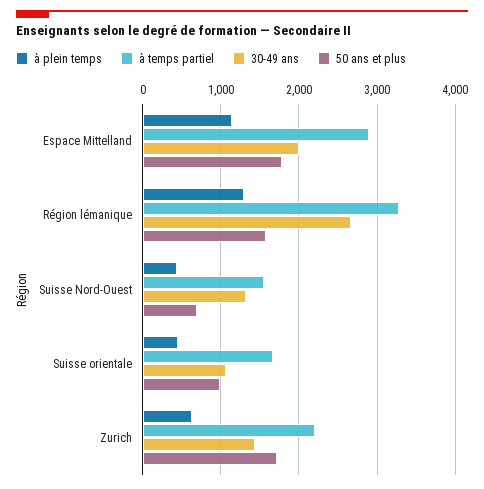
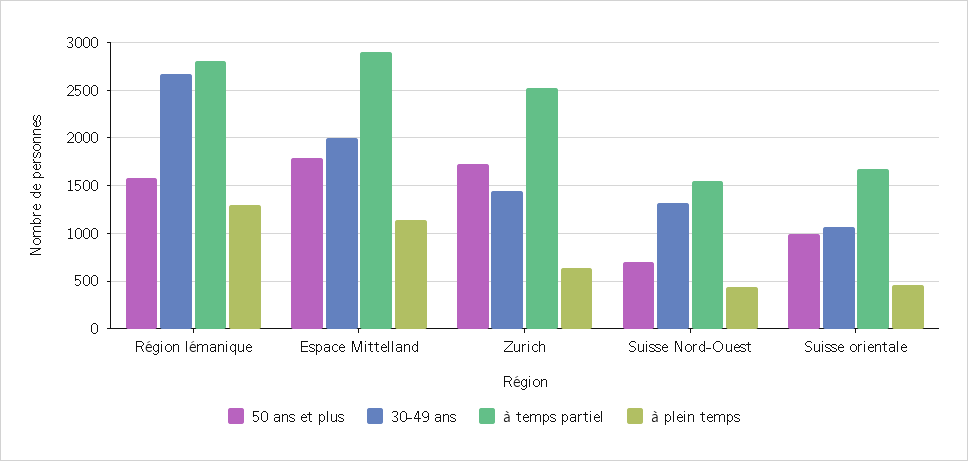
  {
    "à plein temps": {
      "Espace Mittelland": 1100,
      "Région lémanique": 1300,
      "Suisse Nord-Ouest": 400,
      "Suisse orientale": 500,
      "Zurich": 600
    },
    "à temps partiel": {
      "Espace Mittelland": 2900,
-     "Région lémanique": 3300,
+     "Région lémanique": 2800,
      "Suisse Nord-Ouest": 1500,
      "Suisse orientale": 1700,
-     "Zurich": 2200
+     "Zurich": 2500
    },
    "30-49 ans": {
      "Espace Mittelland": 2000,
      "Région lémanique": 2700,
      "Suisse Nord-Ouest": 1300,
      "Suisse orientale": 1100,
      "Zurich": 1400
    },
    "50 ans et plus": {
      "Espace Mittelland": 1800,
      "Région lémanique": 1600,
      "Suisse Nord-Ouest": 700,
      "Suisse orientale": 1000,
      "Zurich": 1700
    }
  }

